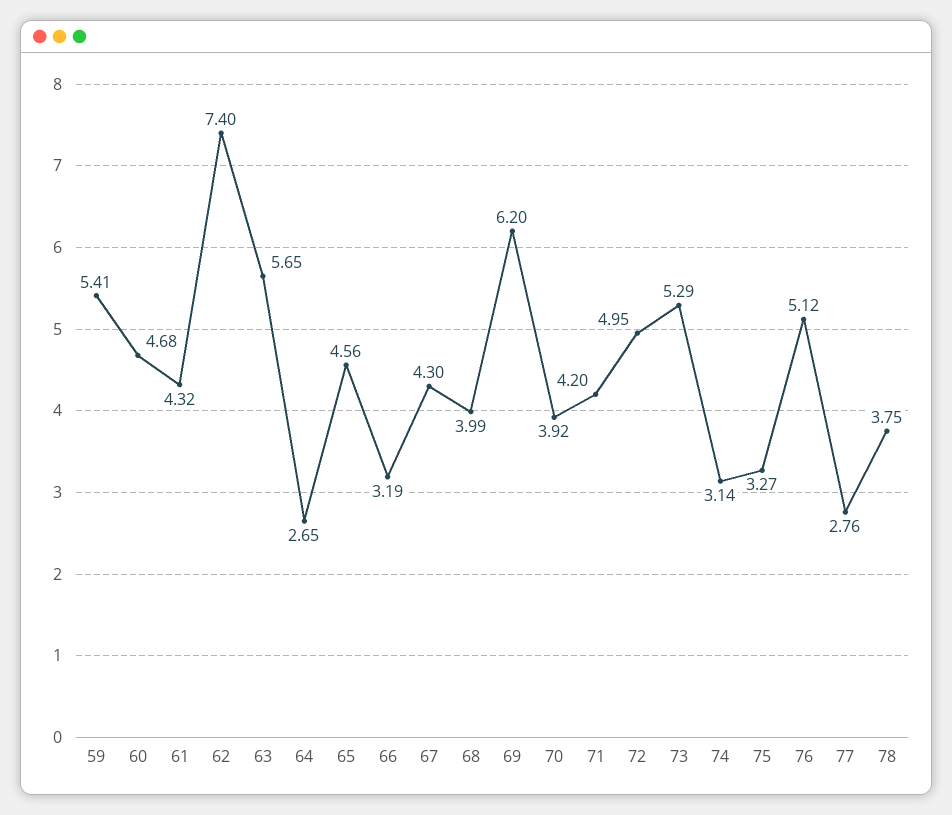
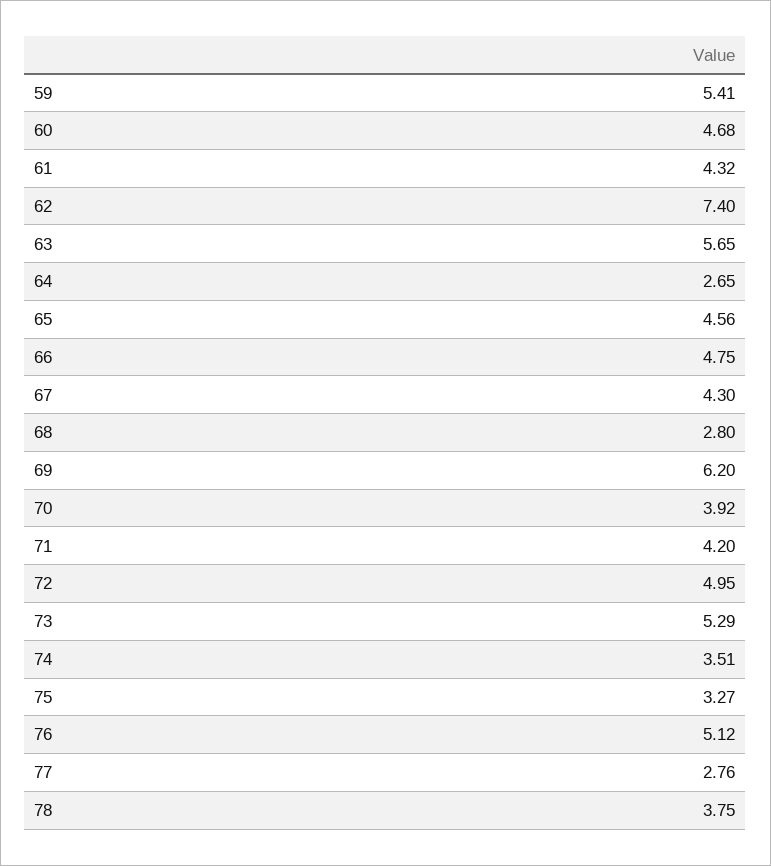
  {
    "59": 5.41,
    "60": 4.68,
    "61": 4.32,
    "62": 7.4,
    "63": 5.65,
    "64": 2.65,
    "65": 4.56,
-   "66": 3.19,
+   "66": 4.75,
    "67": 4.3,
-   "68": 3.99,
+   "68": 2.8,
    "69": 6.2,
    "70": 3.92,
    "71": 4.2,
    "72": 4.95,
    "73": 5.29,
-   "74": 3.14,
+   "74": 3.51,
    "75": 3.27,
    "76": 5.12,
    "77": 2.76,
    "78": 3.75
  }

